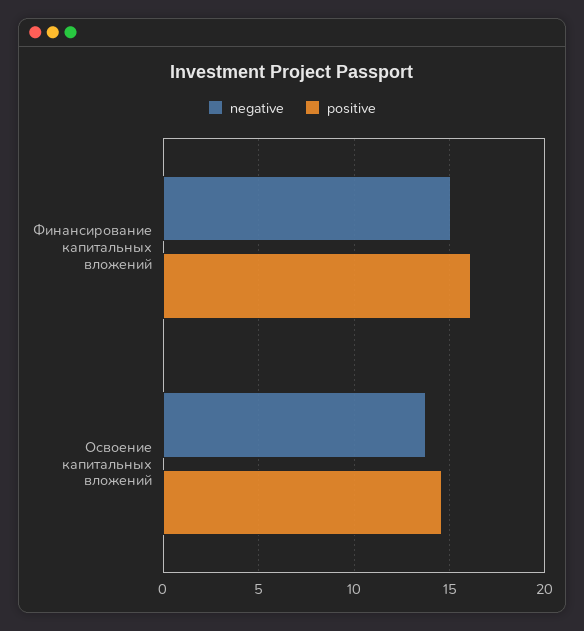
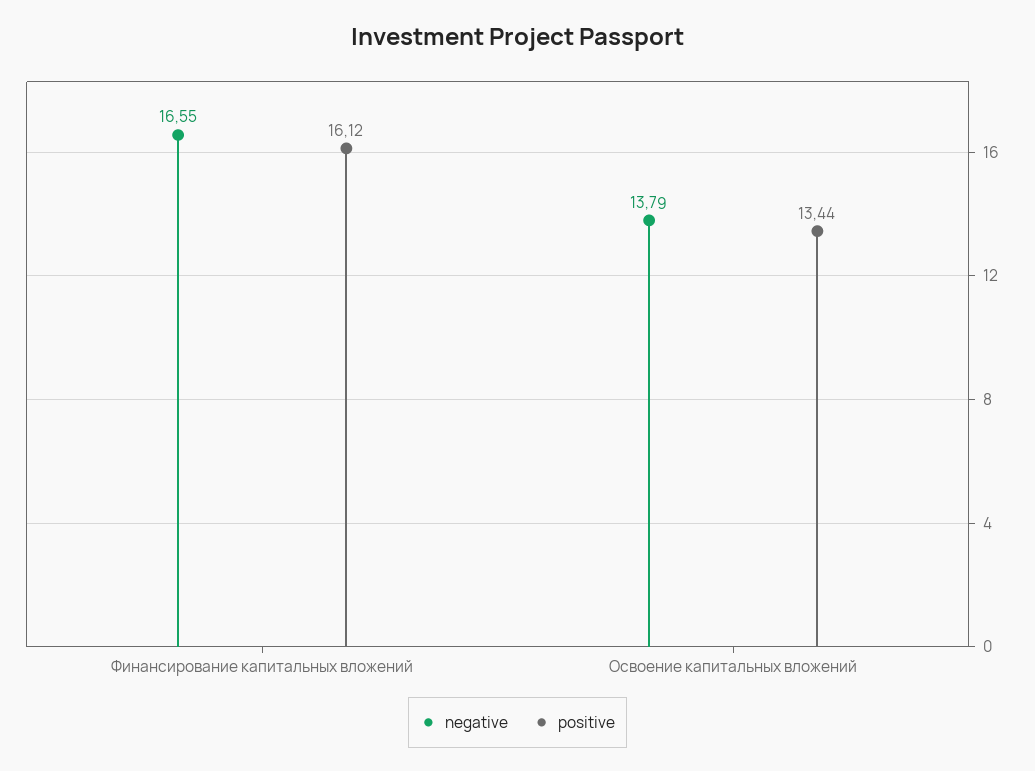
  {
    "negative": {
-     "Финансирование капитальных вложений": 15,
+     "Финансирование капитальных вложений": 16.55,
      "Освоение капитальных вложений": 13.79
    },
    "positive": {
      "Финансирование капитальных вложений": 16.12,
-     "Освоение капитальных вложений": 14.5
+     "Освоение капитальных вложений": 13.44
    }
  }

